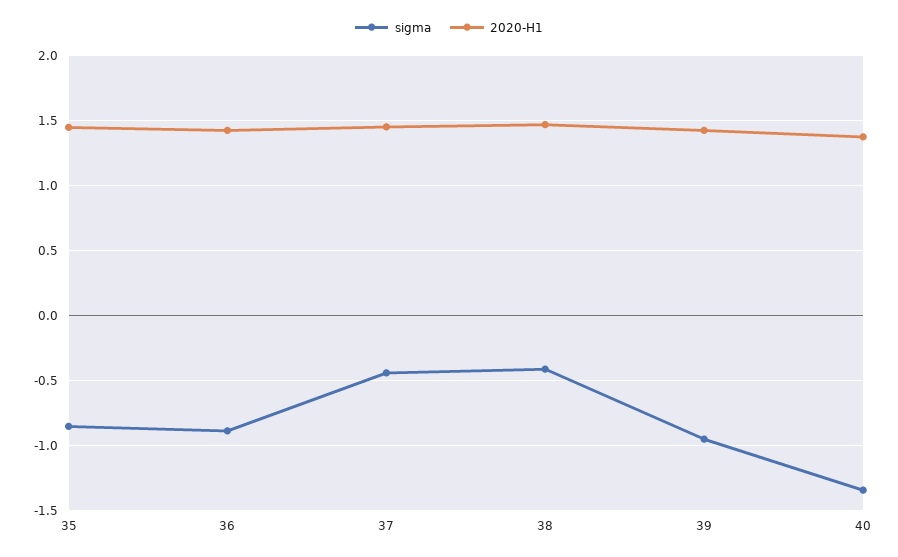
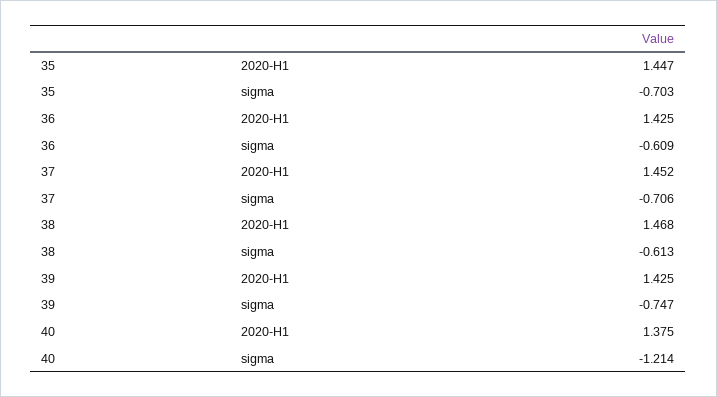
  {
    "sigma": {
-     "35": -0.85,
+     "35": -0.703,
-     "36": -0.9,
+     "36": -0.609,
-     "37": -0.45,
+     "37": -0.706,
-     "38": -0.4,
+     "38": -0.613,
-     "39": -0.95,
+     "39": -0.747,
-     "40": -1.35
+     "40": -1.214
    },
    "2020-H1": {
      "35": 1.447,
      "36": 1.425,
      "37": 1.452,
      "38": 1.468,
      "39": 1.425,
      "40": 1.375
    }
  }

